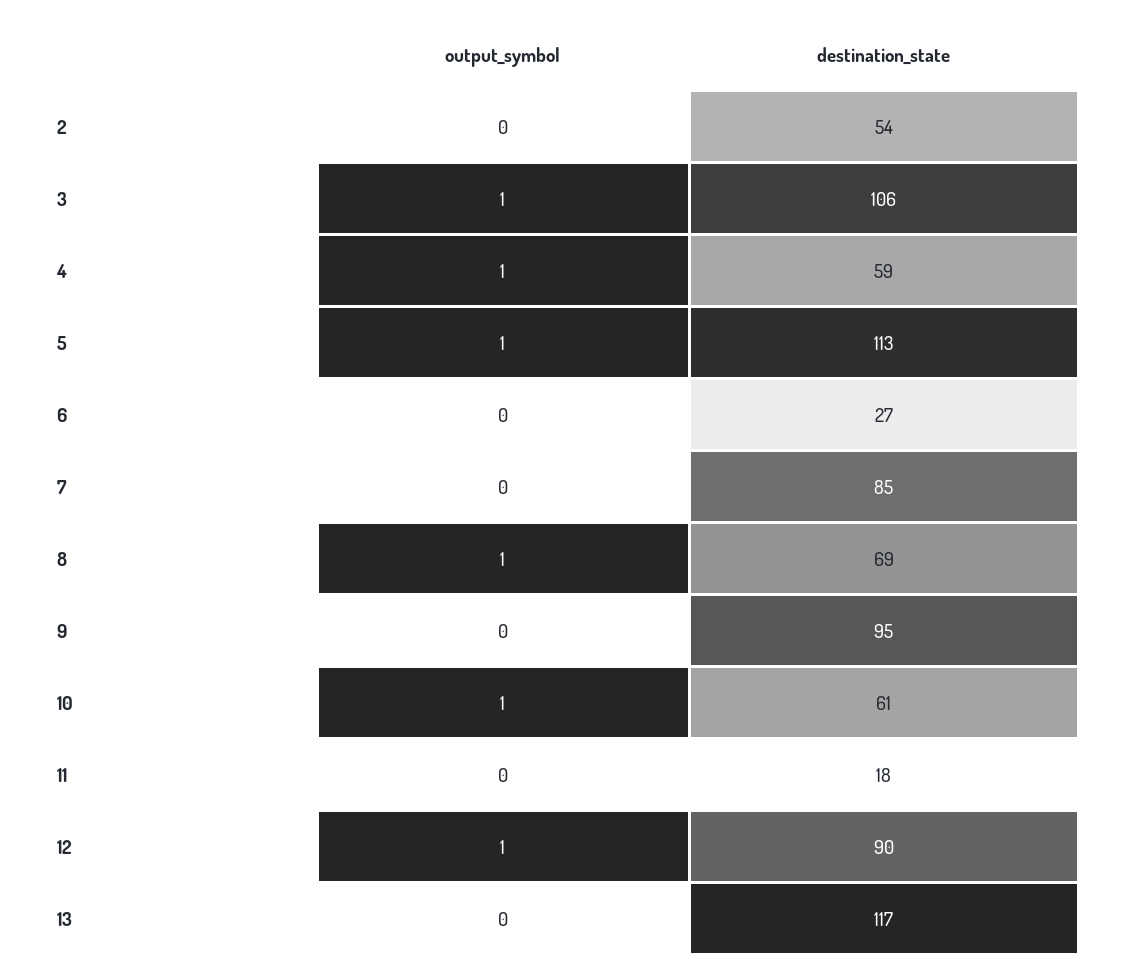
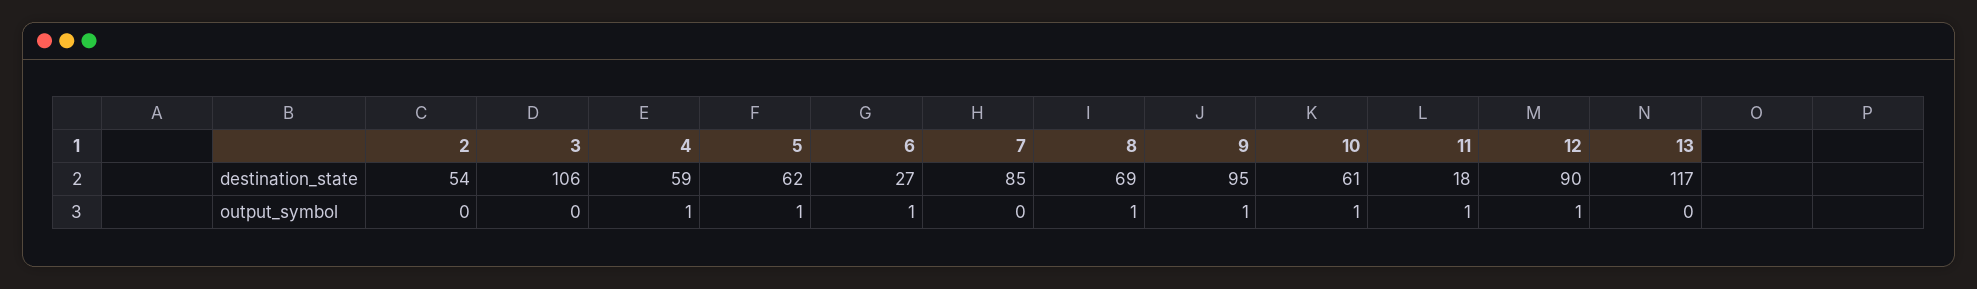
  {
    "output_symbol": {
      "2": 0,
-     "3": 1,
+     "3": 0,
      "4": 1,
      "5": 1,
-     "6": 0,
+     "6": 1,
      "7": 0,
      "8": 1,
-     "9": 0,
+     "9": 1,
      "10": 1,
-     "11": 0,
+     "11": 1,
      "12": 1,
      "13": 0
    },
    "destination_state": {
      "2": 54,
      "3": 106,
      "4": 59,
-     "5": 113,
+     "5": 62,
      "6": 27,
      "7": 85,
      "8": 69,
      "9": 95,
      "10": 61,
      "11": 18,
      "12": 90,
      "13": 117
    }
  }

